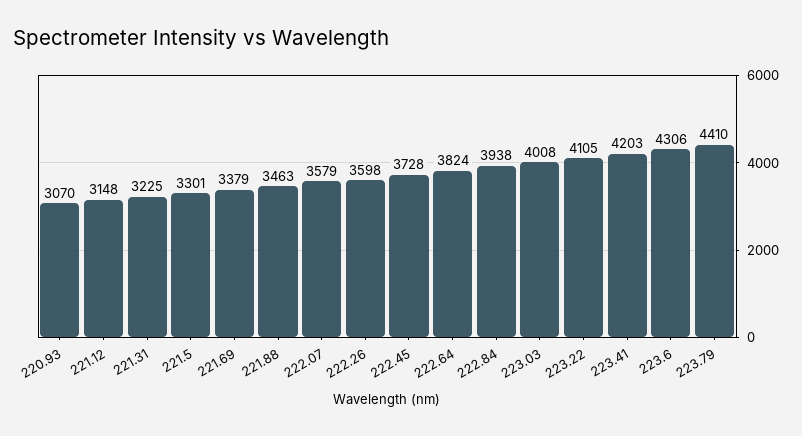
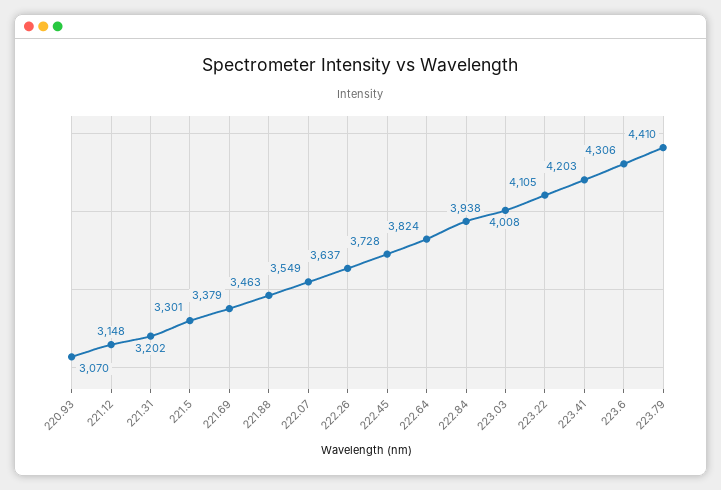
  {
    "220.93": 3070,
    "221.12": 3148,
-   "221.31": 3225,
+   "221.31": 3202,
    "221.5": 3301,
    "221.69": 3379,
    "221.88": 3463,
-   "222.07": 3579,
+   "222.07": 3549,
-   "222.26": 3598,
+   "222.26": 3637,
    "222.45": 3728,
    "222.64": 3824,
    "222.84": 3938,
    "223.03": 4008,
    "223.22": 4105,
    "223.41": 4203,
    "223.6": 4306,
    "223.79": 4410
  }

